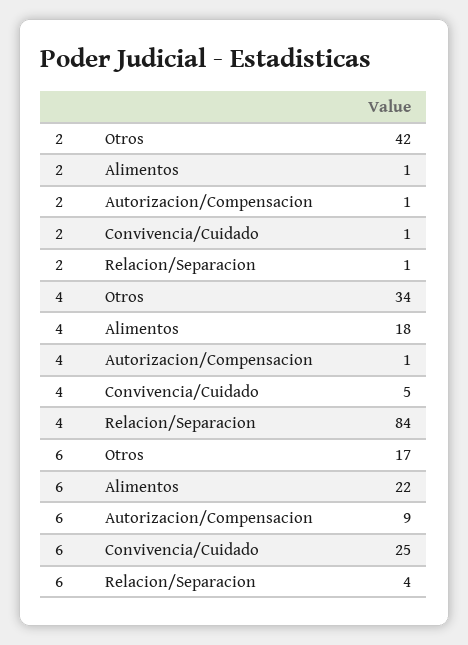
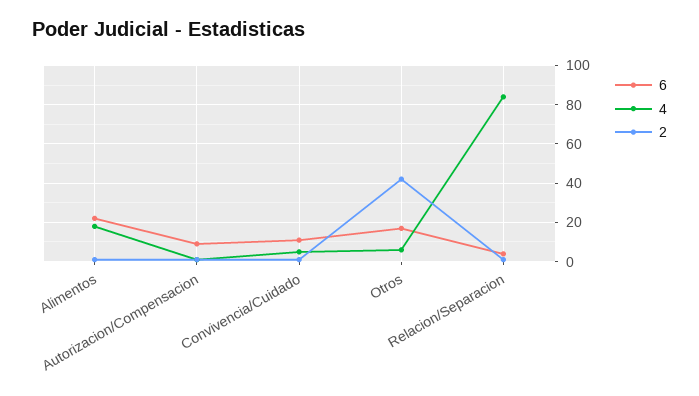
  {
    "2": {
      "Otros": 42,
      "Alimentos": 1,
      "Autorizacion/Compensacion": 1,
      "Convivencia/Cuidado": 1,
      "Relacion/Separacion": 1
    },
    "4": {
-     "Otros": 34,
+     "Otros": 5,
      "Alimentos": 18,
      "Autorizacion/Compensacion": 1,
      "Convivencia/Cuidado": 5,
      "Relacion/Separacion": 84
    },
    "6": {
      "Otros": 17,
      "Alimentos": 22,
      "Autorizacion/Compensacion": 9,
-     "Convivencia/Cuidado": 25,
+     "Convivencia/Cuidado": 10,
      "Relacion/Separacion": 4
    }
  }

